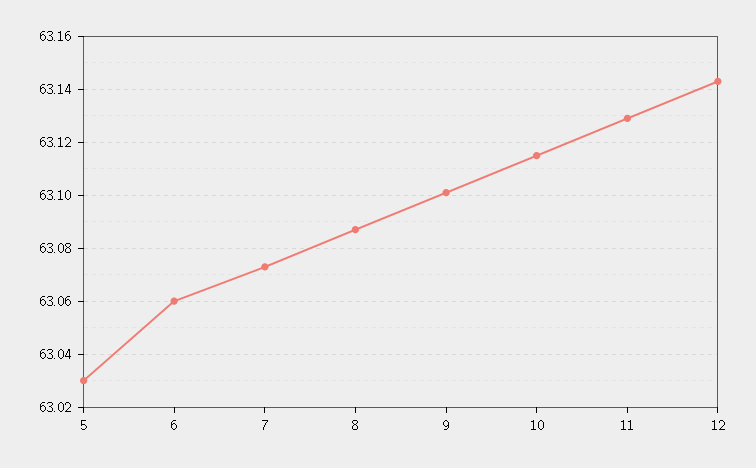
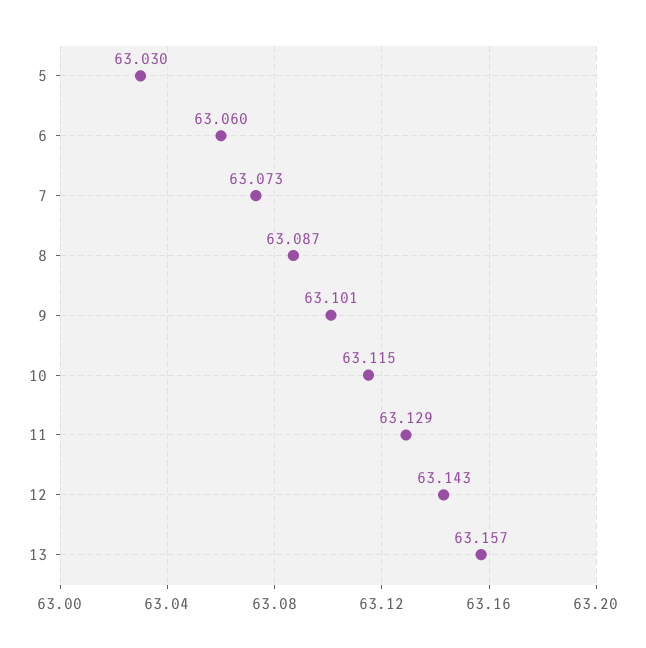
  {
    "5": 63.03,
    "6": 63.06,
    "7": 63.073,
    "8": 63.087,
    "9": 63.101,
    "10": 63.115,
    "11": 63.129,
-   "12": 63.143
+   "12": 63.143,
+   "13": 63.157
  }

